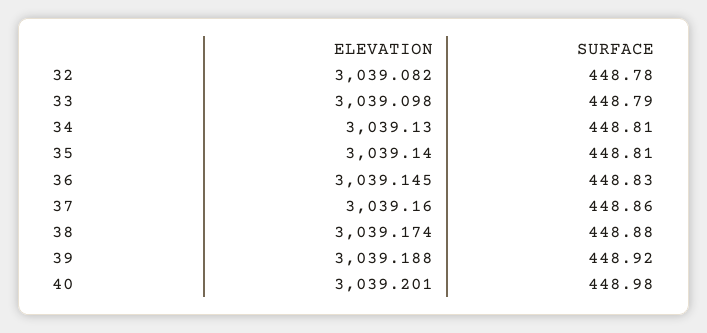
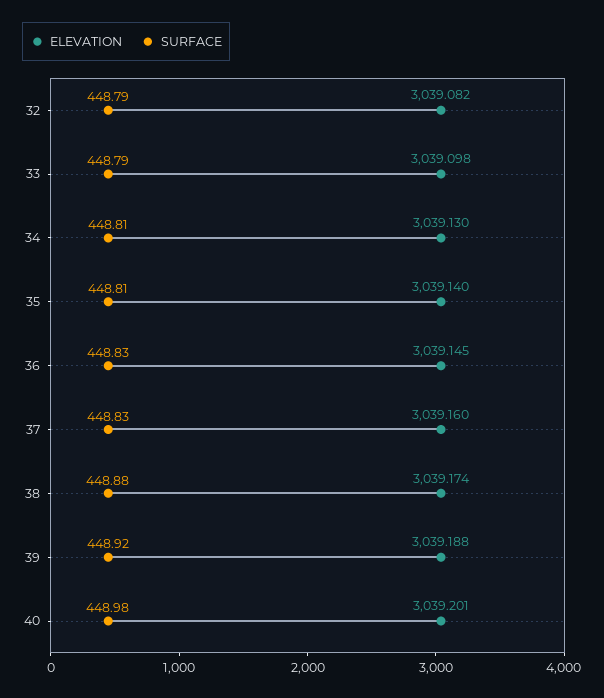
  {
    "ELEVATION": {
      "32": 3039.082,
      "33": 3039.098,
      "34": 3039.13,
      "35": 3039.14,
      "36": 3039.145,
      "37": 3039.16,
      "38": 3039.174,
      "39": 3039.188,
      "40": 3039.201
    },
    "SURFACE": {
-     "32": 448.78,
+     "32": 448.79,
      "33": 448.79,
      "34": 448.81,
      "35": 448.81,
      "36": 448.83,
-     "37": 448.86,
+     "37": 448.83,
      "38": 448.88,
      "39": 448.92,
      "40": 448.98
    }
  }

